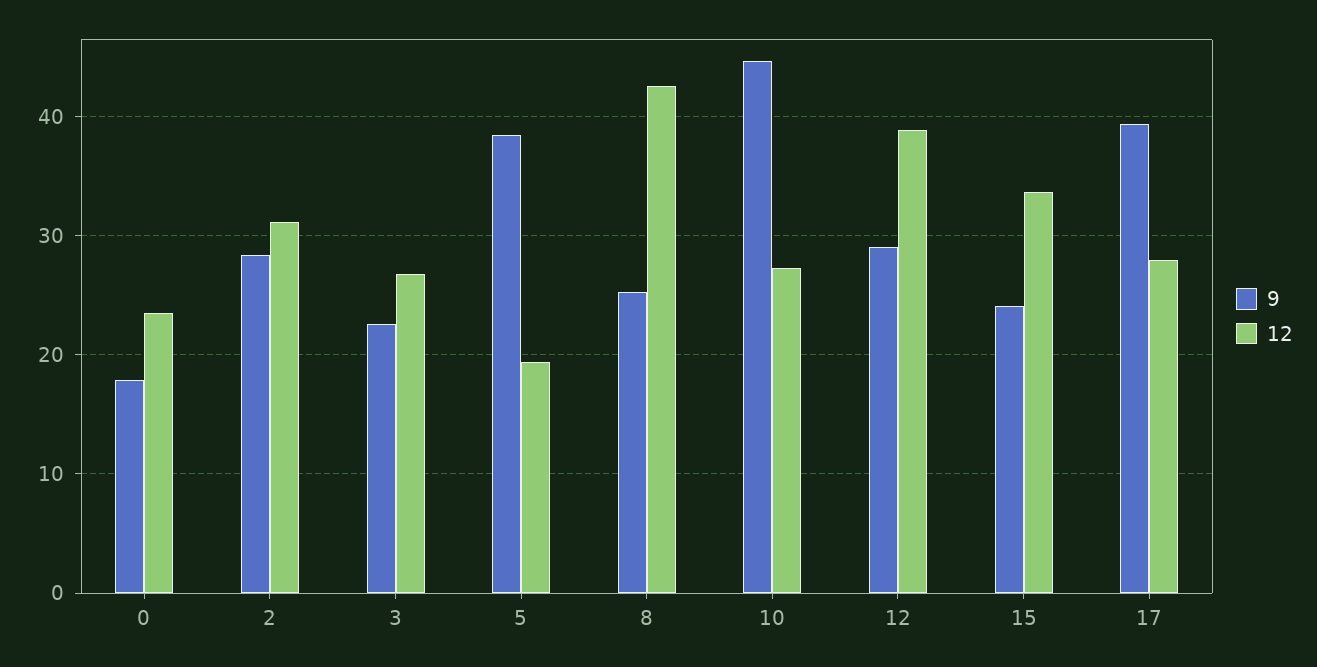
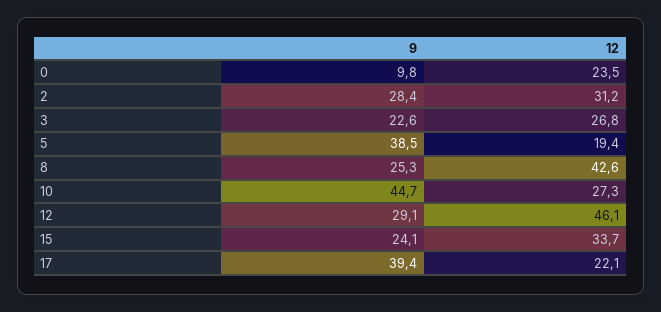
  {
    "9": {
-     "0": 18,
+     "0": 9.8,
      "2": 28.4,
      "3": 22.6,
      "5": 38.5,
      "8": 25.3,
      "10": 44.7,
      "12": 29.1,
      "15": 24.1,
      "17": 39.4
    },
    "12": {
      "0": 23.5,
      "2": 31.2,
      "3": 26.8,
      "5": 19.4,
      "8": 42.6,
      "10": 27.3,
-     "12": 39,
+     "12": 46.1,
      "15": 33.7,
-     "17": 28
+     "17": 22.1
    }
  }

